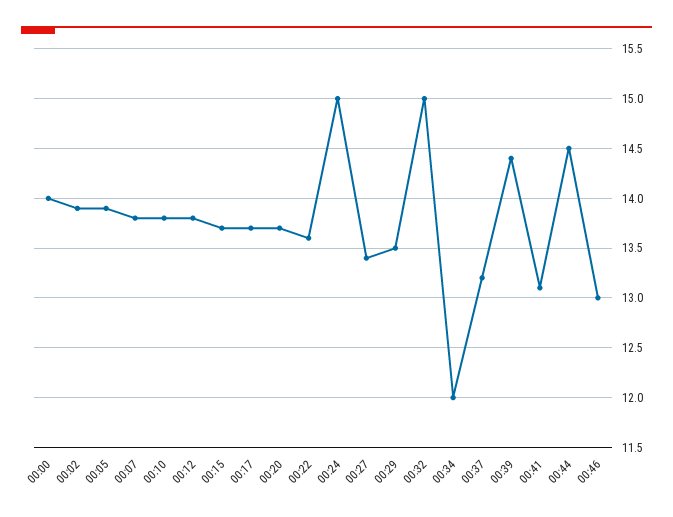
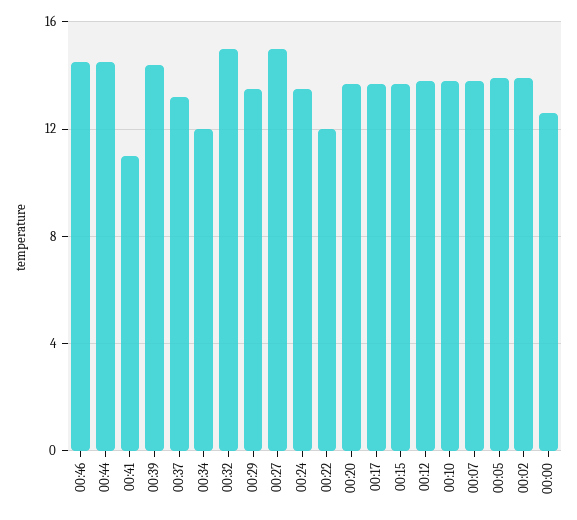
  {
-   "00:00": 14,
+   "00:00": 12.5,
    "00:02": 13.9,
    "00:05": 13.9,
    "00:07": 13.8,
    "00:10": 13.8,
    "00:12": 13.8,
    "00:15": 13.7,
    "00:17": 13.7,
    "00:20": 13.7,
-   "00:22": 13.6,
+   "00:22": 12,
-   "00:24": 15,
+   "00:24": 13.5,
-   "00:27": 13.4,
+   "00:27": 15,
    "00:29": 13.5,
    "00:32": 15,
    "00:34": 12,
    "00:37": 13.2,
    "00:39": 14.4,
-   "00:41": 13.1,
+   "00:41": 11,
    "00:44": 14.5,
-   "00:46": 13
+   "00:46": 14.5
  }

